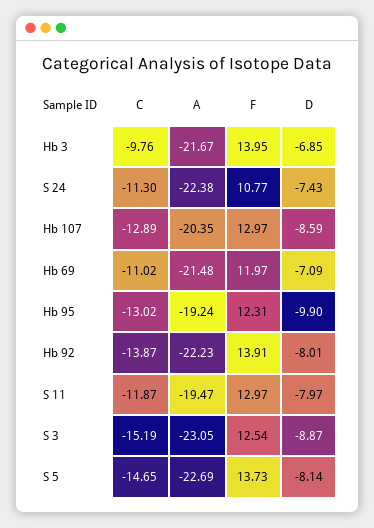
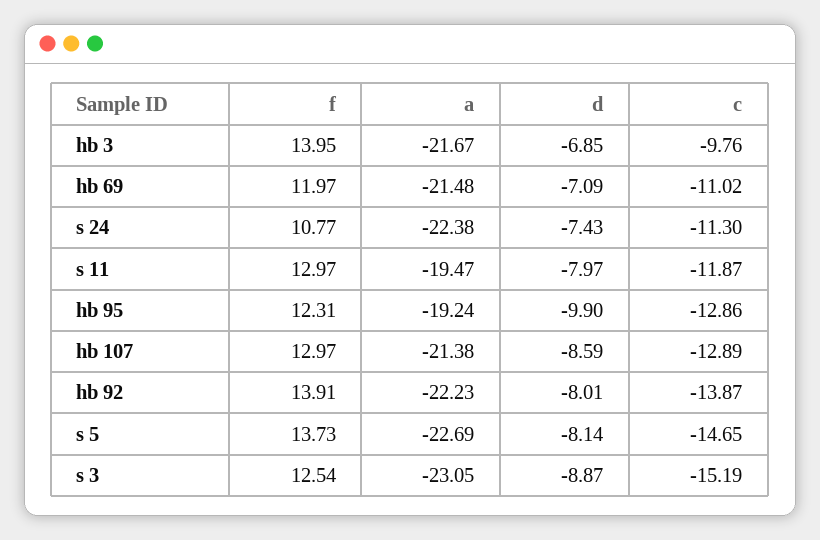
  {
    "C": {
      "Hb 3": -9.76,
      "S 24": -11.3,
      "Hb 107": -12.89,
      "Hb 69": -11.02,
-     "Hb 95": -13.02,
+     "Hb 95": -12.86,
      "Hb 92": -13.87,
      "S 11": -11.87,
      "S 3": -15.19,
      "S 5": -14.65
    },
    "A": {
      "Hb 3": -21.67,
      "S 24": -22.38,
-     "Hb 107": -20.35,
+     "Hb 107": -21.38,
      "Hb 69": -21.48,
      "Hb 95": -19.24,
      "Hb 92": -22.23,
      "S 11": -19.47,
      "S 3": -23.05,
      "S 5": -22.69
    },
    "F": {
      "Hb 3": 13.95,
      "S 24": 10.77,
      "Hb 107": 12.97,
      "Hb 69": 11.97,
      "Hb 95": 12.31,
      "Hb 92": 13.91,
      "S 11": 12.97,
      "S 3": 12.54,
      "S 5": 13.73
    },
    "D": {
      "Hb 3": -6.85,
      "S 24": -7.43,
      "Hb 107": -8.59,
      "Hb 69": -7.09,
      "Hb 95": -9.9,
      "Hb 92": -8.01,
      "S 11": -7.97,
      "S 3": -8.87,
      "S 5": -8.14
    }
  }

